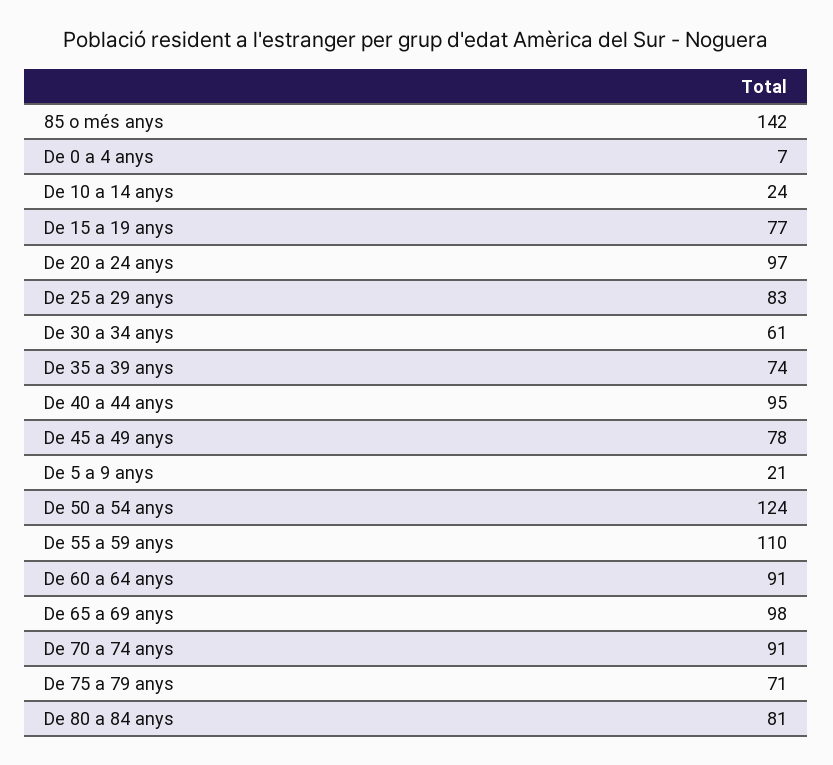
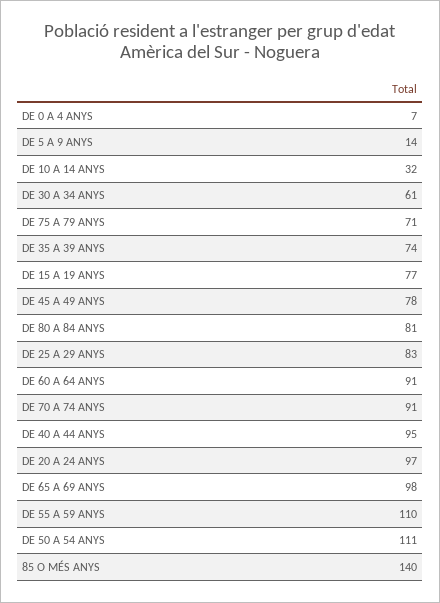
  {
-   "85 o més anys": 142,
+   "85 o més anys": 140,
    "De 0 a 4 anys": 7,
-   "De 10 a 14 anys": 24,
+   "De 10 a 14 anys": 32,
    "De 15 a 19 anys": 77,
    "De 20 a 24 anys": 97,
    "De 25 a 29 anys": 83,
    "De 30 a 34 anys": 61,
    "De 35 a 39 anys": 74,
    "De 40 a 44 anys": 95,
    "De 45 a 49 anys": 78,
-   "De 5 a 9 anys": 21,
+   "De 5 a 9 anys": 14,
-   "De 50 a 54 anys": 124,
+   "De 50 a 54 anys": 111,
    "De 55 a 59 anys": 110,
    "De 60 a 64 anys": 91,
    "De 65 a 69 anys": 98,
    "De 70 a 74 anys": 91,
    "De 75 a 79 anys": 71,
    "De 80 a 84 anys": 81
  }

